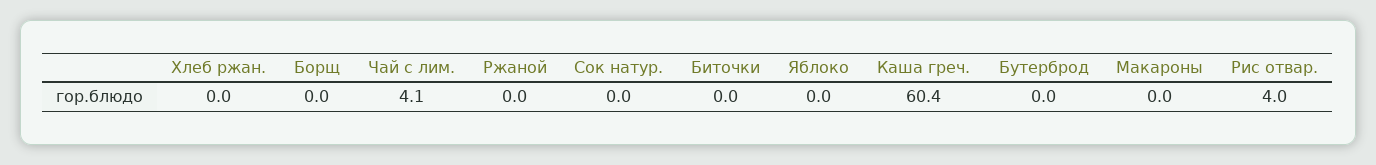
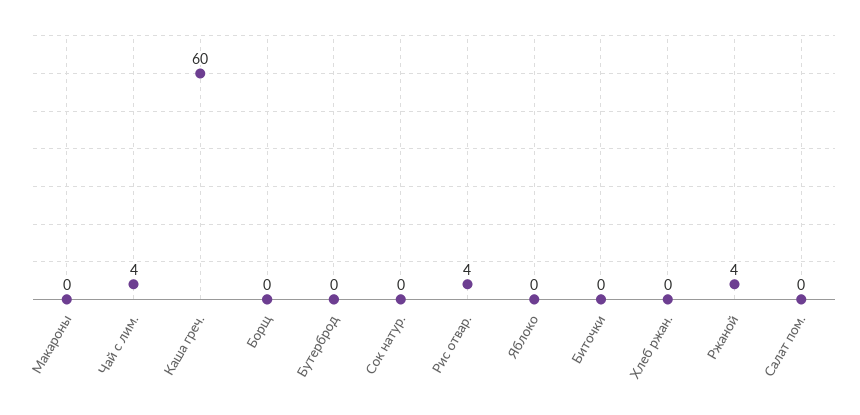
  {
    "Хлеб ржан.": 0,
    "Борщ": 0,
    "Чай с лим.": 4.1,
-   "Ржаной": 0,
+   "Ржаной": 4,
    "Сок натур.": 0,
    "Биточки": 0,
    "Яблоко": 0,
    "Каша греч.": 60.4,
    "Бутерброд": 0,
    "Макароны": 0,
-   "Рис отвар.": 4
+   "Рис отвар.": 4,
+   "Салат пом.": 0
  }

